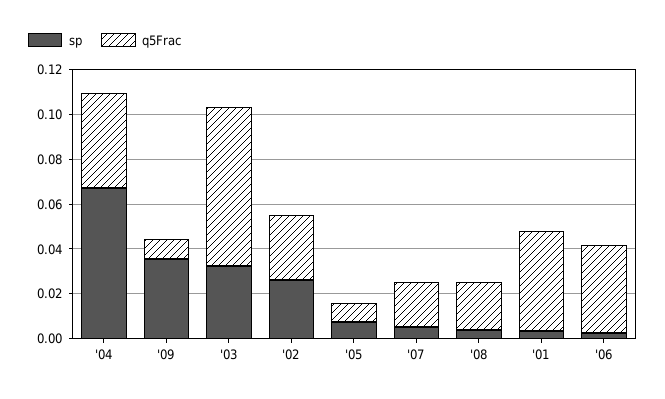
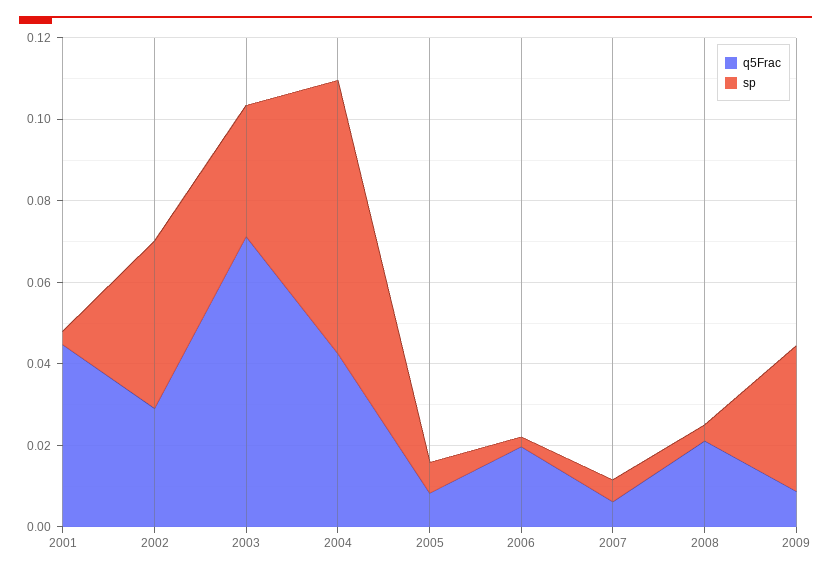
  {
    "sp": {
      "'04": 0.065,
      "'09": 0.035,
      "'03": 0.03,
-     "'02": 0.025,
+     "'02": 0.04,
      "'05": 0.01,
      "'07": 0.005,
      "'08": 0.005,
      "'01": 0.005,
      "'06": 0
    },
    "q5Frac": {
      "'04": 0.045,
      "'09": 0.01,
      "'03": 0.07,
      "'02": 0.03,
      "'05": 0.01,
-     "'07": 0.02,
+     "'07": 0.005,
      "'08": 0.02,
      "'01": 0.045,
-     "'06": 0.04
+     "'06": 0.02
    }
  }

